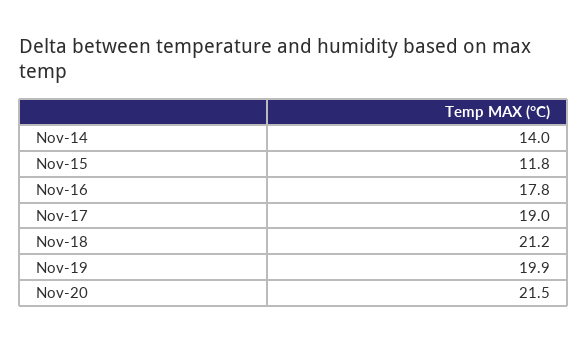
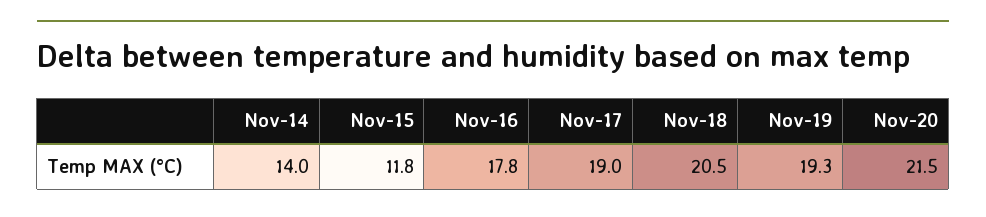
  {
    "Nov-14": 14,
    "Nov-15": 11.8,
    "Nov-16": 17.8,
    "Nov-17": 19,
-   "Nov-18": 21.2,
+   "Nov-18": 20.5,
-   "Nov-19": 19.9,
+   "Nov-19": 19.3,
    "Nov-20": 21.5
  }

